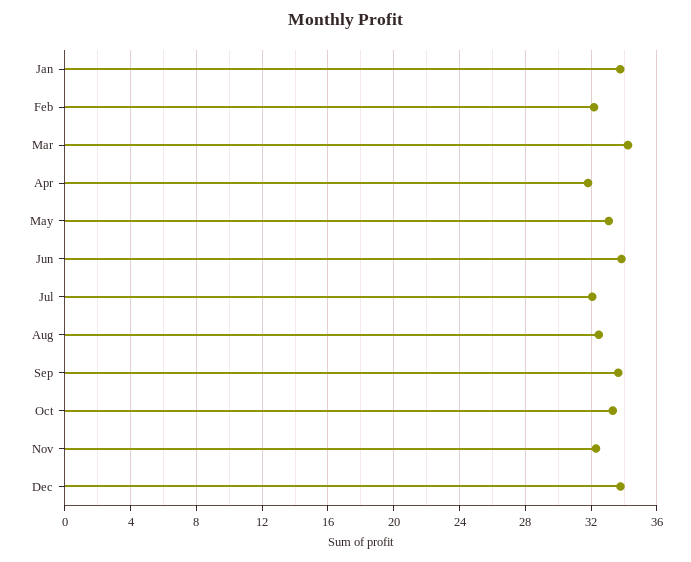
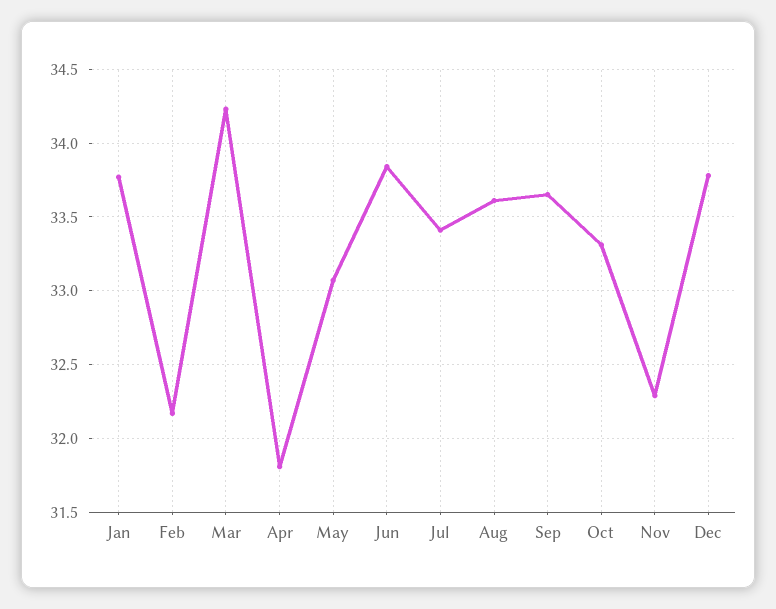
  {
    "Jan": 33.75,
    "Feb": 32.15,
    "Mar": 34.25,
    "Apr": 31.8,
    "May": 33.05,
    "Jun": 33.85,
-   "Jul": 32,
+   "Jul": 33.4,
-   "Aug": 32.5,
+   "Aug": 33.6,
    "Sep": 33.65,
    "Oct": 33.3,
    "Nov": 32.3,
    "Dec": 33.8
  }

